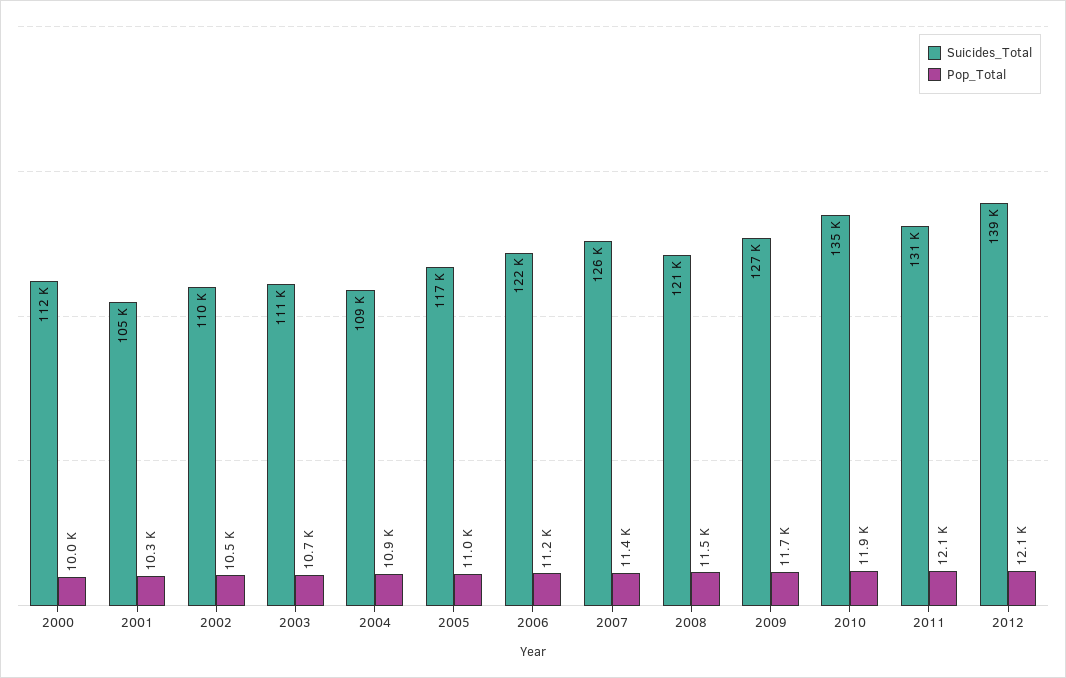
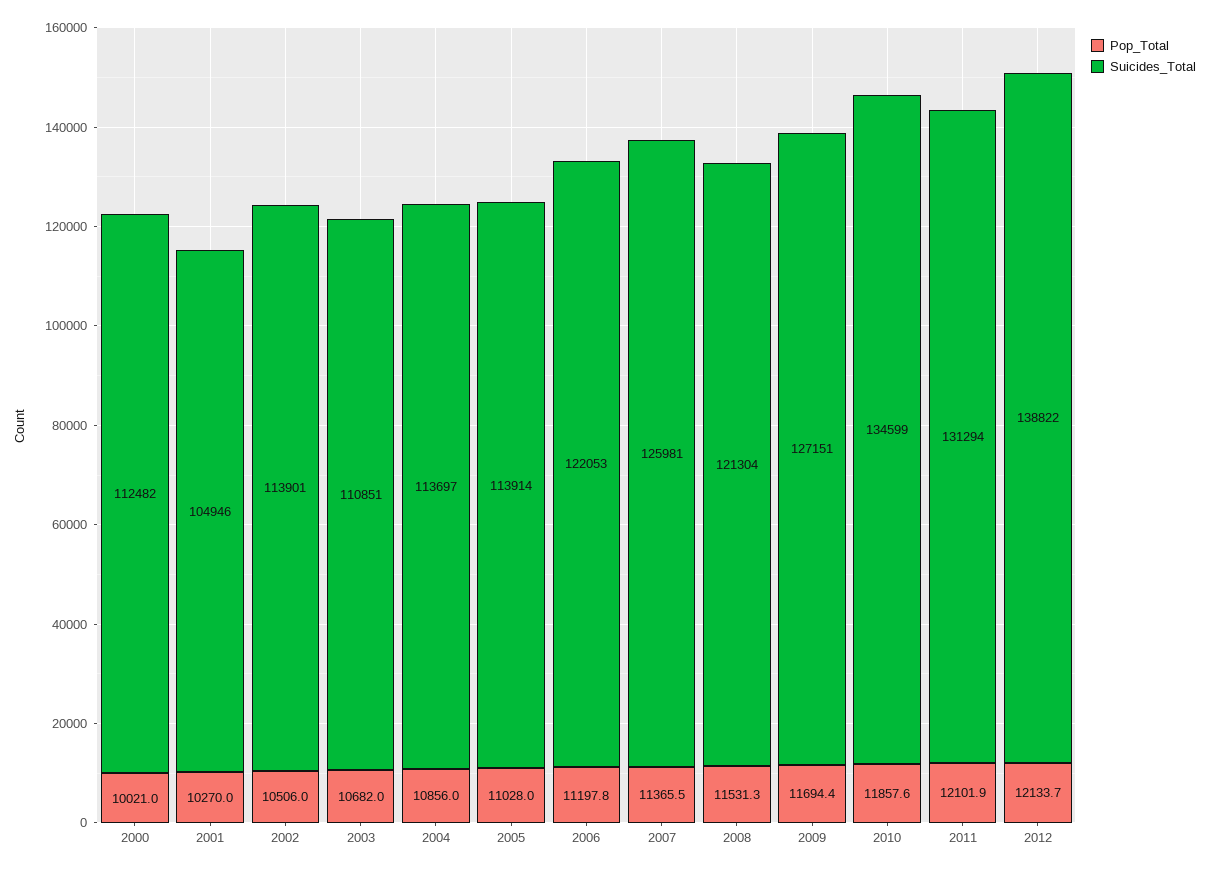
  {
    "Suicides_Total": {
      "2000": 112482,
      "2001": 104946,
-     "2002": 110000,
+     "2002": 113901,
      "2003": 110851,
-     "2004": 109000,
+     "2004": 113697,
-     "2005": 117000,
+     "2005": 113914,
      "2006": 122053,
      "2007": 125981,
      "2008": 121304,
      "2009": 127151,
      "2010": 134599,
      "2011": 131294,
      "2012": 138822
    },
    "Pop_Total": {
      "2000": 10021,
      "2001": 10270,
      "2002": 10506,
      "2003": 10682,
      "2004": 10856,
      "2005": 11028,
      "2006": 11197.8,
      "2007": 11365.5,
      "2008": 11531.3,
      "2009": 11694.4,
      "2010": 11857.6,
      "2011": 12101.9,
      "2012": 12133.7
    }
  }

